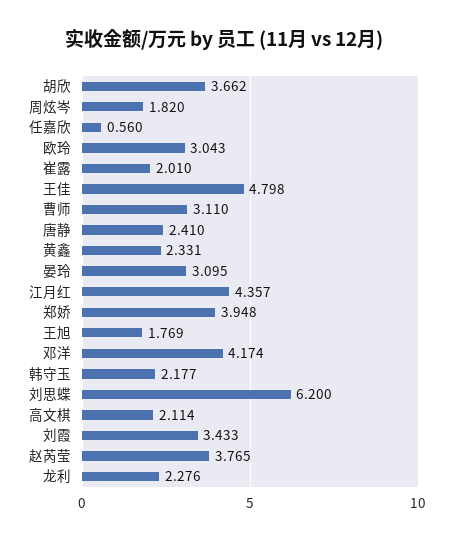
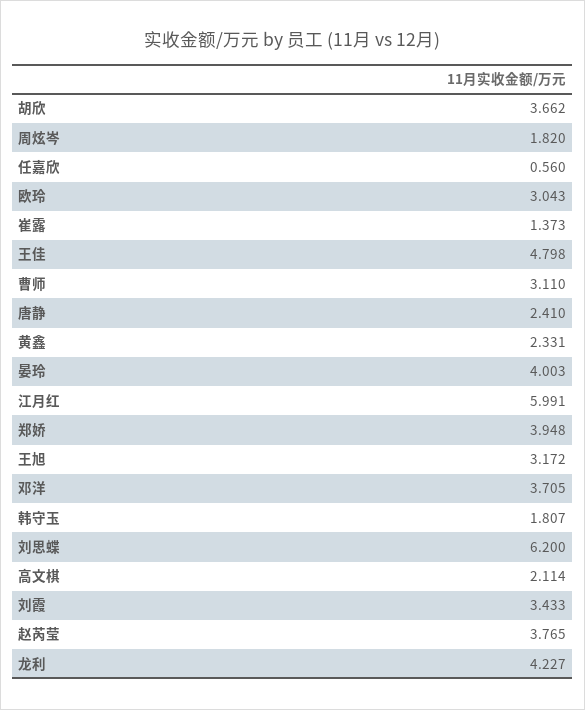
  {
    "胡欣": 3.662,
    "周炫岑": 1.82,
    "任嘉欣": 0.56,
    "欧玲": 3.043,
-   "崔露": 2.01,
+   "崔露": 1.373,
    "王佳": 4.798,
    "曹师": 3.11,
    "唐静": 2.41,
    "黄鑫": 2.331,
-   "晏玲": 3.095,
+   "晏玲": 4.003,
-   "江月红": 4.357,
+   "江月红": 5.991,
    "郑娇": 3.948,
-   "王旭": 1.769,
+   "王旭": 3.172,
-   "邓洋": 4.174,
+   "邓洋": 3.705,
-   "韩守玉": 2.177,
+   "韩守玉": 1.807,
    "刘思蝶": 6.2,
    "高文棋": 2.114,
    "刘霞": 3.433,
    "赵芮莹": 3.765,
-   "龙利": 2.276
+   "龙利": 4.227
  }

